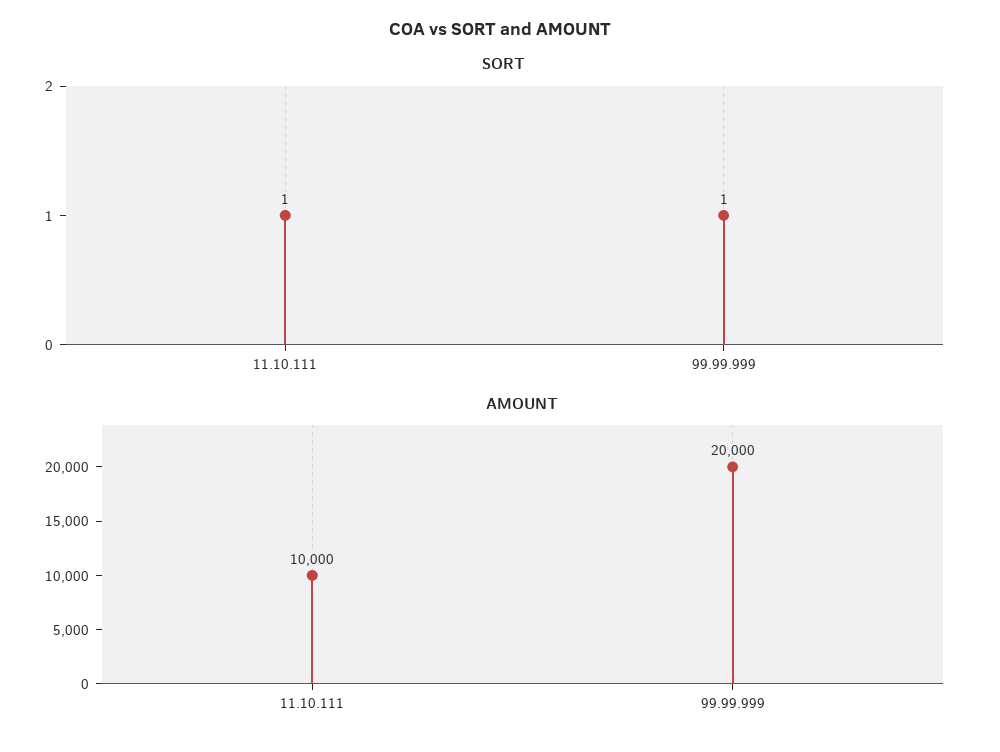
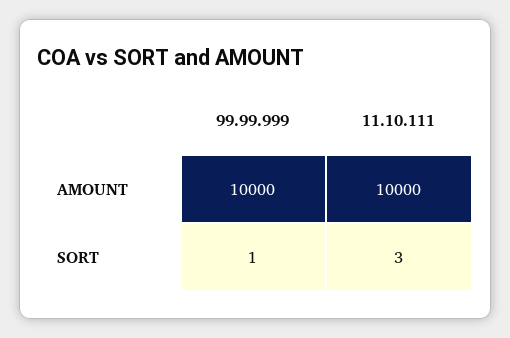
  {
    "SORT": {
-     "11.10.111": 1,
+     "11.10.111": 3,
      "99.99.999": 1
    },
    "AMOUNT": {
      "11.10.111": 10000,
-     "99.99.999": 20000
+     "99.99.999": 10000
    }
  }

